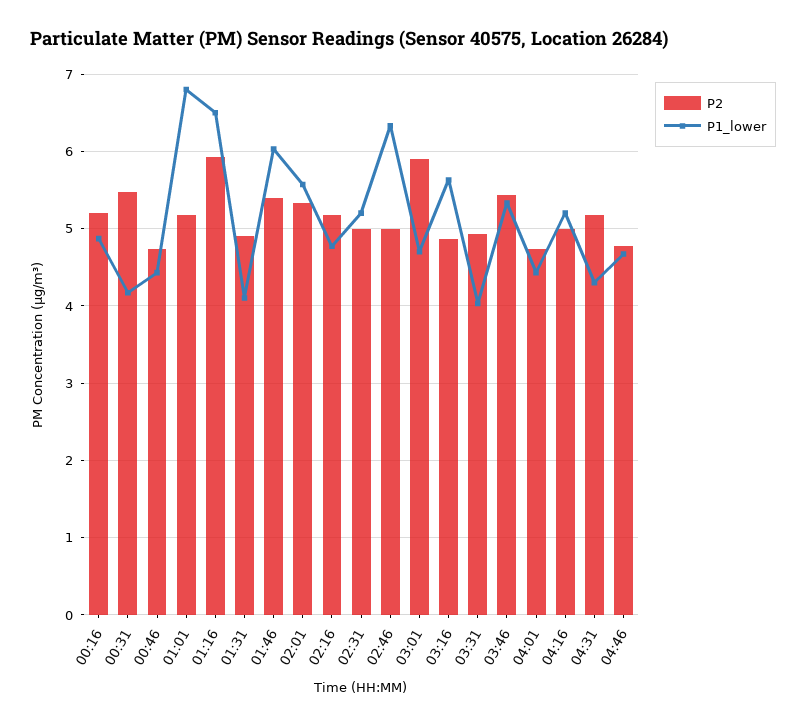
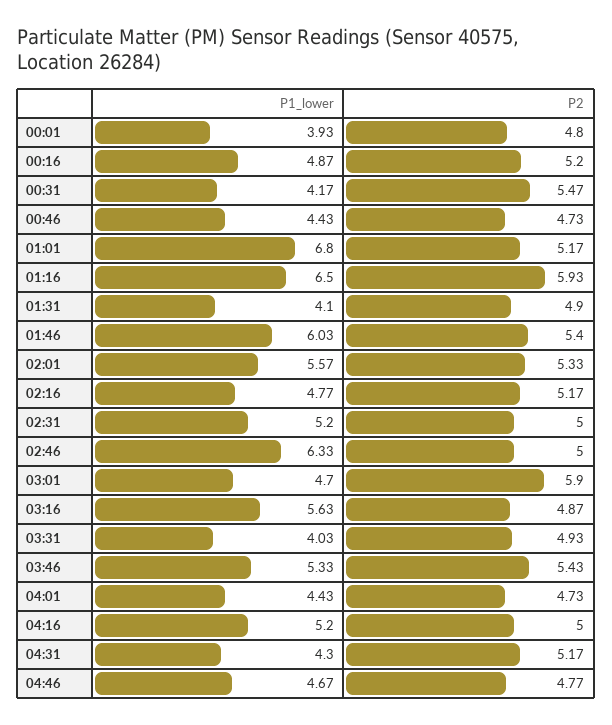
  {
    "P2": {
      "00:16": 5.2,
      "00:31": 5.47,
      "00:46": 4.73,
      "01:01": 5.17,
      "01:16": 5.93,
      "01:31": 4.9,
      "01:46": 5.4,
      "02:01": 5.33,
      "02:16": 5.17,
      "02:31": 5,
      "02:46": 5,
      "03:01": 5.9,
      "03:16": 4.87,
      "03:31": 4.93,
      "03:46": 5.43,
      "04:01": 4.73,
      "04:16": 5,
      "04:31": 5.17,
-     "04:46": 4.77
+     "04:46": 4.77,
+     "00:01": 4.8
    },
    "P1_lower": {
      "00:16": 4.87,
      "00:31": 4.17,
      "00:46": 4.43,
      "01:01": 6.8,
      "01:16": 6.5,
      "01:31": 4.1,
      "01:46": 6.03,
      "02:01": 5.57,
      "02:16": 4.77,
      "02:31": 5.2,
      "02:46": 6.33,
      "03:01": 4.7,
      "03:16": 5.63,
      "03:31": 4.03,
      "03:46": 5.33,
      "04:01": 4.43,
      "04:16": 5.2,
      "04:31": 4.3,
-     "04:46": 4.67
+     "04:46": 4.67,
+     "00:01": 3.93
    }
  }

